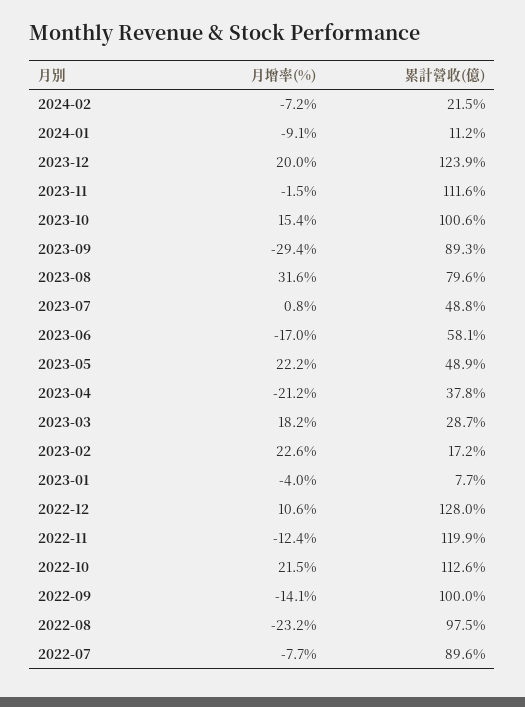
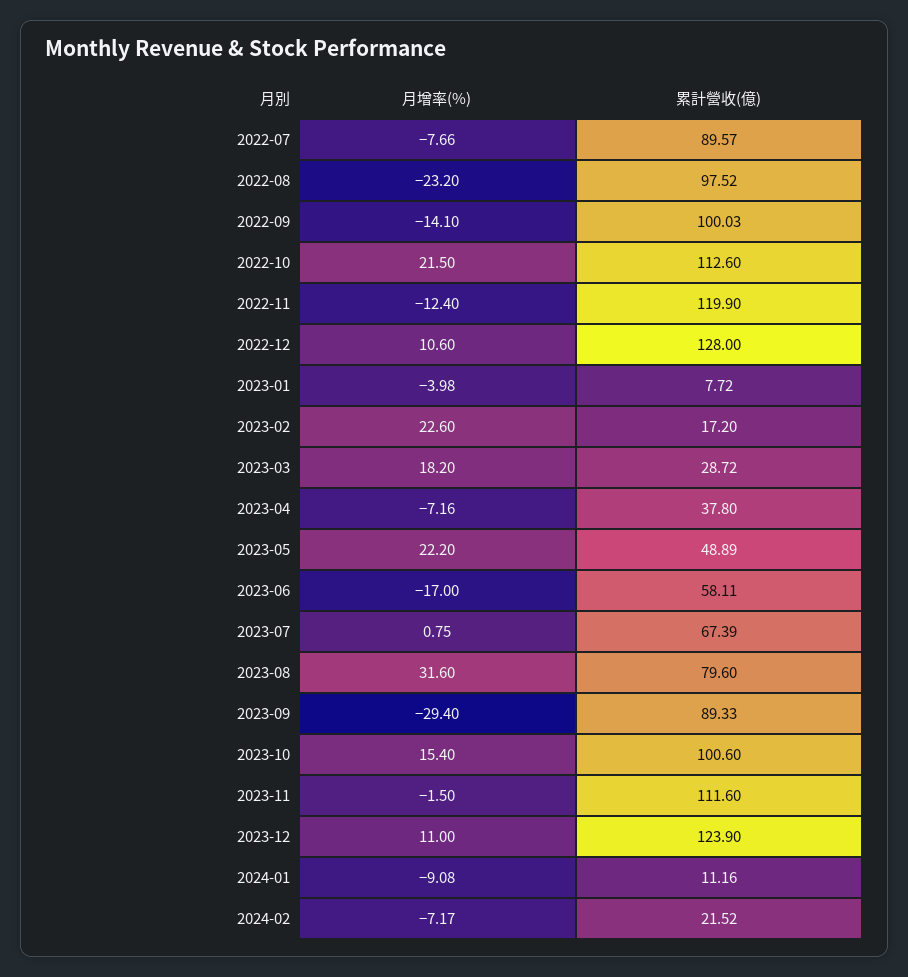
  {
    "月增率(%)": {
      "2024-02": -7.17,
      "2024-01": -9.08,
-     "2023-12": 20,
+     "2023-12": 11,
      "2023-11": -1.5,
      "2023-10": 15.4,
      "2023-09": -29.4,
      "2023-08": 31.6,
      "2023-07": 0.75,
      "2023-06": -17,
      "2023-05": 22.2,
-     "2023-04": -21.2,
+     "2023-04": -7.16,
      "2023-03": 18.2,
      "2023-02": 22.6,
      "2023-01": -3.98,
      "2022-12": 10.6,
      "2022-11": -12.4,
      "2022-10": 21.5,
      "2022-09": -14.1,
      "2022-08": -23.2,
      "2022-07": -7.66
    },
    "累計營收(億)": {
      "2024-02": 21.52,
      "2024-01": 11.16,
      "2023-12": 123.9,
      "2023-11": 111.6,
      "2023-10": 100.6,
      "2023-09": 89.33,
      "2023-08": 79.6,
-     "2023-07": 48.8,
+     "2023-07": 67.39,
      "2023-06": 58.11,
      "2023-05": 48.89,
      "2023-04": 37.8,
      "2023-03": 28.72,
      "2023-02": 17.2,
      "2023-01": 7.72,
      "2022-12": 128,
      "2022-11": 119.9,
      "2022-10": 112.6,
      "2022-09": 100.03,
      "2022-08": 97.52,
      "2022-07": 89.57
    }
  }

